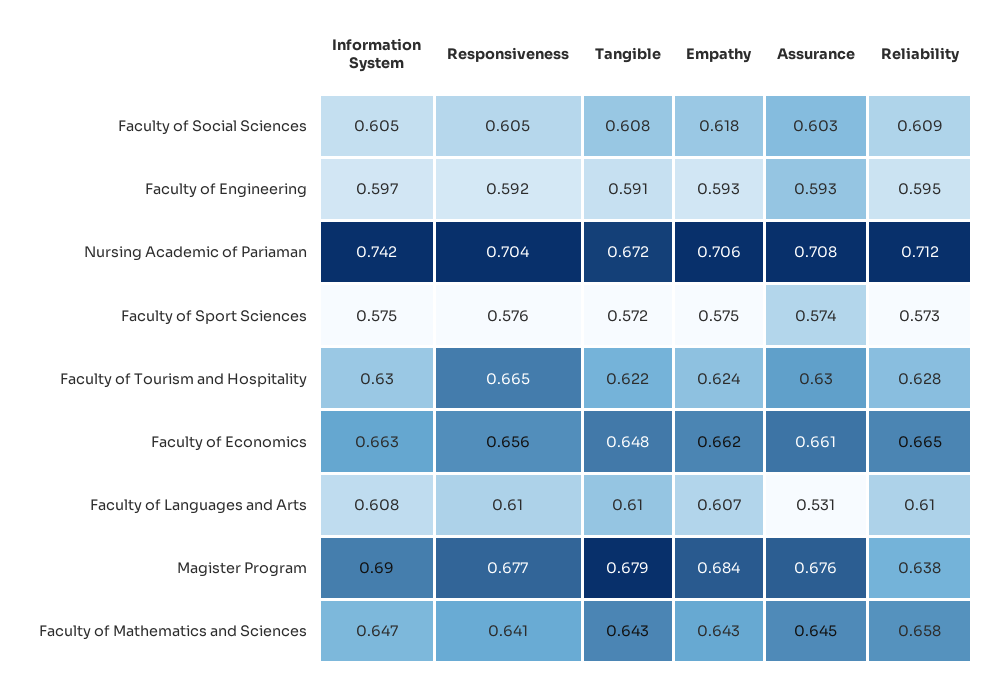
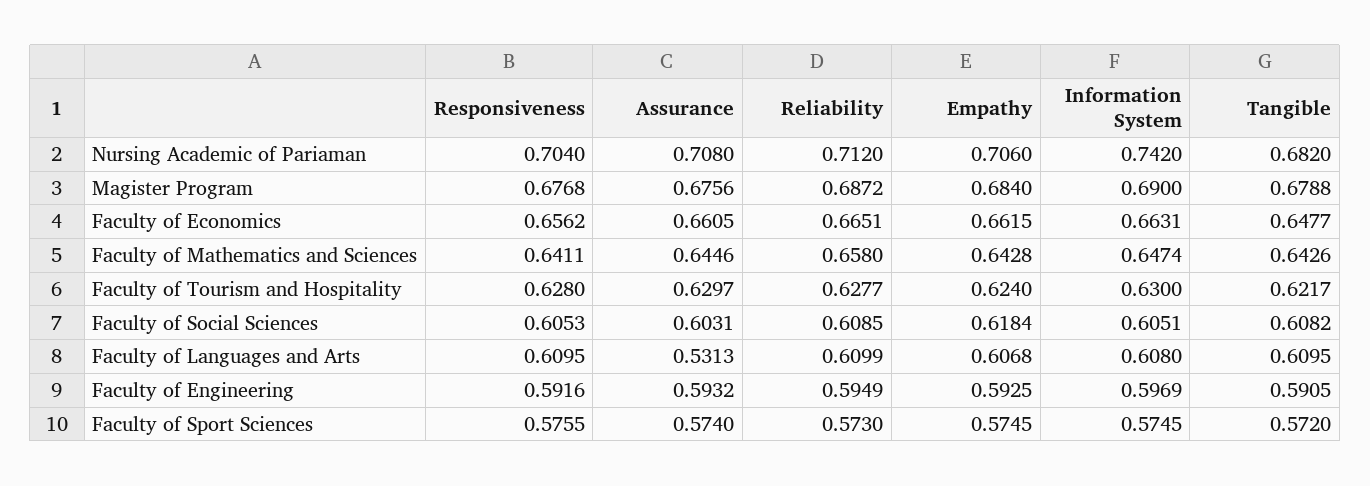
  {
    "Information System": {
      "Faculty of Social Sciences": 0.6051,
      "Faculty of Engineering": 0.5969,
      "Nursing Academic of Pariaman": 0.742,
      "Faculty of Sport Sciences": 0.5745,
      "Faculty of Tourism and Hospitality": 0.63,
      "Faculty of Economics": 0.6631,
      "Faculty of Languages and Arts": 0.608,
      "Magister Program": 0.69,
      "Faculty of Mathematics and Sciences": 0.6474
    },
    "Responsiveness": {
      "Faculty of Social Sciences": 0.6053,
      "Faculty of Engineering": 0.5916,
      "Nursing Academic of Pariaman": 0.704,
      "Faculty of Sport Sciences": 0.5755,
-     "Faculty of Tourism and Hospitality": 0.665,
+     "Faculty of Tourism and Hospitality": 0.628,
      "Faculty of Economics": 0.6562,
      "Faculty of Languages and Arts": 0.6095,
      "Magister Program": 0.6768,
      "Faculty of Mathematics and Sciences": 0.6411
    },
    "Tangible": {
      "Faculty of Social Sciences": 0.6082,
      "Faculty of Engineering": 0.5905,
-     "Nursing Academic of Pariaman": 0.672,
+     "Nursing Academic of Pariaman": 0.682,
      "Faculty of Sport Sciences": 0.572,
      "Faculty of Tourism and Hospitality": 0.6217,
      "Faculty of Economics": 0.6477,
      "Faculty of Languages and Arts": 0.6095,
      "Magister Program": 0.6788,
      "Faculty of Mathematics and Sciences": 0.6426
    },
    "Empathy": {
      "Faculty of Social Sciences": 0.6184,
      "Faculty of Engineering": 0.5925,
      "Nursing Academic of Pariaman": 0.706,
      "Faculty of Sport Sciences": 0.5745,
      "Faculty of Tourism and Hospitality": 0.624,
      "Faculty of Economics": 0.6615,
      "Faculty of Languages and Arts": 0.6068,
      "Magister Program": 0.684,
      "Faculty of Mathematics and Sciences": 0.6428
    },
    "Assurance": {
      "Faculty of Social Sciences": 0.6031,
      "Faculty of Engineering": 0.5932,
      "Nursing Academic of Pariaman": 0.708,
      "Faculty of Sport Sciences": 0.574,
      "Faculty of Tourism and Hospitality": 0.6297,
      "Faculty of Economics": 0.6605,
      "Faculty of Languages and Arts": 0.5313,
      "Magister Program": 0.6756,
      "Faculty of Mathematics and Sciences": 0.6446
    },
    "Reliability": {
      "Faculty of Social Sciences": 0.6085,
      "Faculty of Engineering": 0.5949,
      "Nursing Academic of Pariaman": 0.712,
      "Faculty of Sport Sciences": 0.573,
      "Faculty of Tourism and Hospitality": 0.6277,
      "Faculty of Economics": 0.6651,
      "Faculty of Languages and Arts": 0.6099,
-     "Magister Program": 0.638,
+     "Magister Program": 0.6872,
      "Faculty of Mathematics and Sciences": 0.658
    }
  }

